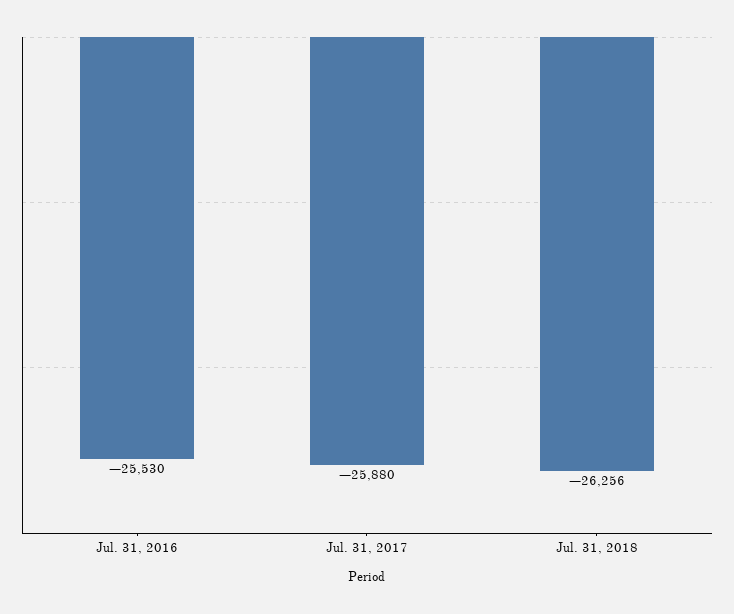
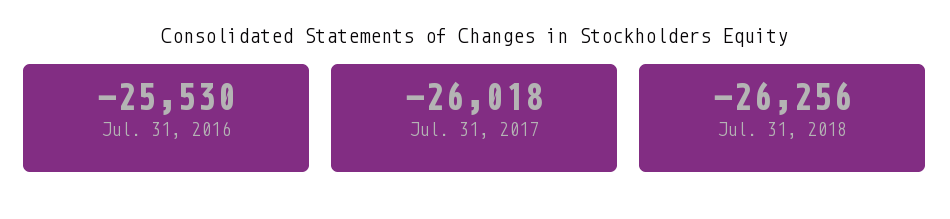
  {
    "Jul. 31, 2016": -25530,
-   "Jul. 31, 2017": -25880,
+   "Jul. 31, 2017": -26018,
    "Jul. 31, 2018": -26256
  }

